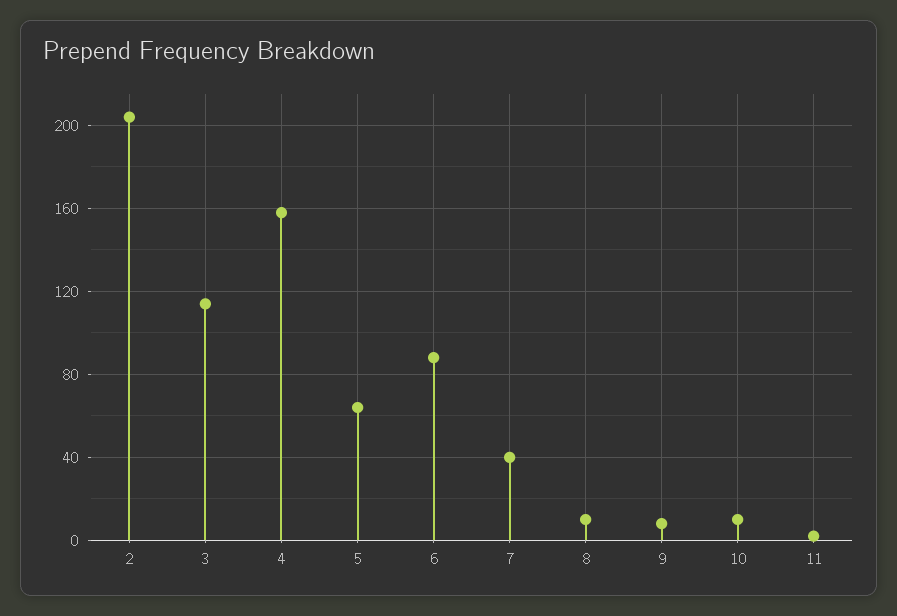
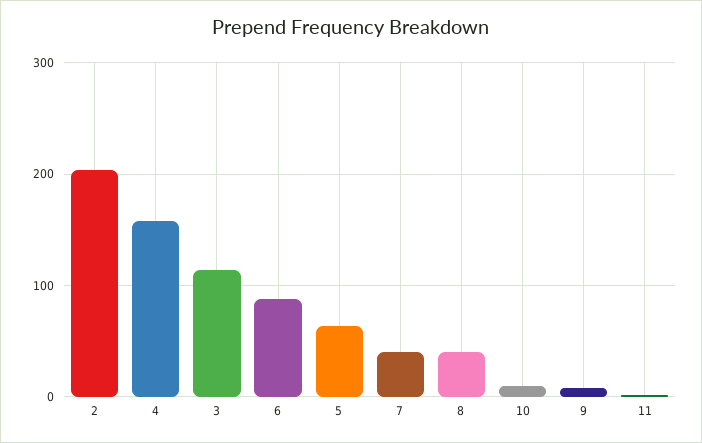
  {
    "2": 205,
    "3": 115,
    "4": 160,
    "5": 65,
    "6": 90,
    "7": 40,
-   "8": 10,
+   "8": 40,
    "9": 10,
    "10": 10,
    "11": 0
  }

